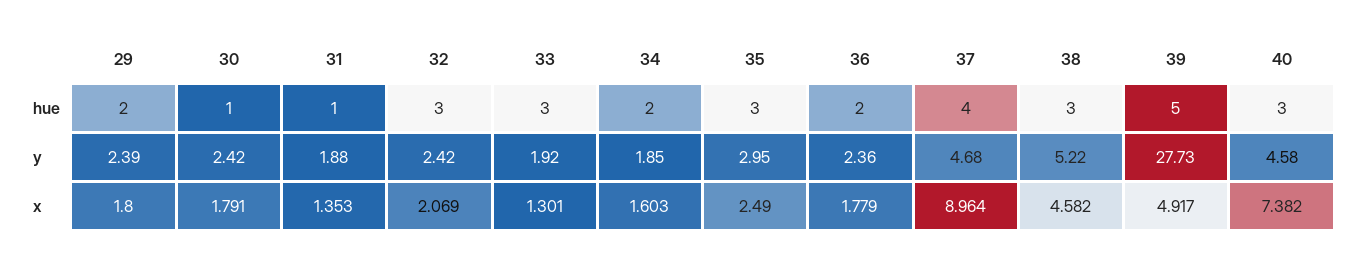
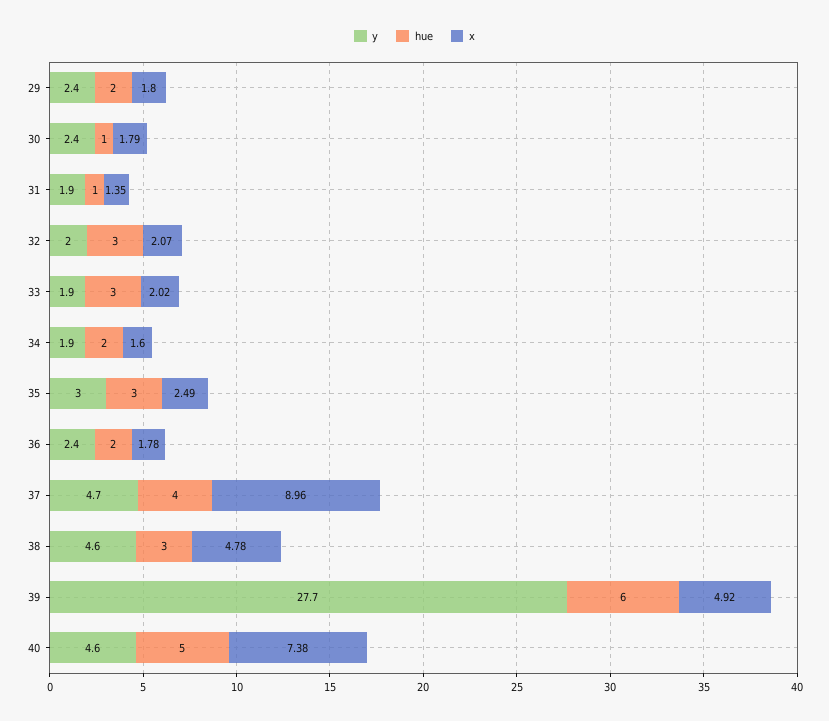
  {
    "hue": {
      "29": 2,
      "30": 1,
      "31": 1,
      "32": 3,
      "33": 3,
      "34": 2,
      "35": 3,
      "36": 2,
      "37": 4,
      "38": 3,
-     "39": 5,
+     "39": 6,
-     "40": 3
+     "40": 5
    },
    "y": {
      "29": 2.39,
      "30": 2.42,
      "31": 1.88,
-     "32": 2.42,
+     "32": 2,
      "33": 1.92,
      "34": 1.85,
      "35": 2.95,
      "36": 2.36,
      "37": 4.68,
-     "38": 5.22,
+     "38": 4.6,
      "39": 27.73,
      "40": 4.58
    },
    "x": {
      "29": 1.8,
      "30": 1.791,
      "31": 1.353,
      "32": 2.069,
-     "33": 1.301,
+     "33": 2.02,
      "34": 1.603,
      "35": 2.49,
      "36": 1.779,
      "37": 8.964,
-     "38": 4.582,
+     "38": 4.78,
      "39": 4.917,
      "40": 7.382
    }
  }

